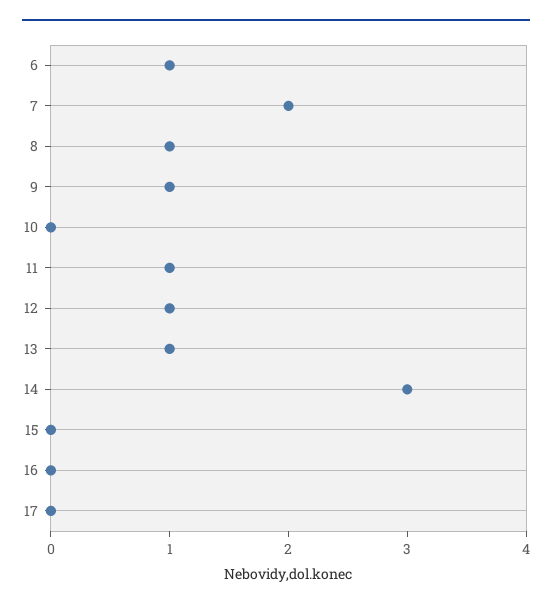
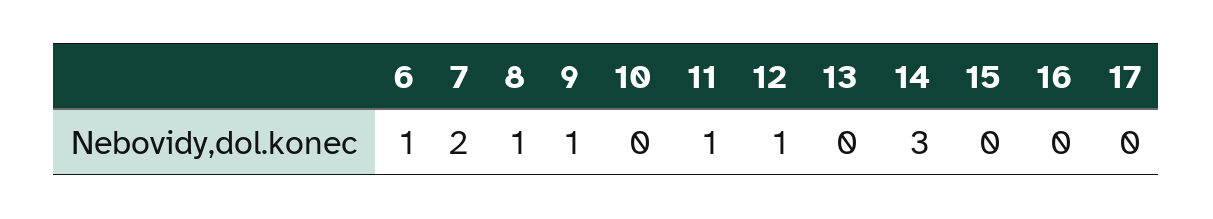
  {
    "6": 1,
    "7": 2,
    "8": 1,
    "9": 1,
    "10": 0,
    "11": 1,
    "12": 1,
-   "13": 1,
+   "13": 0,
    "14": 3,
    "15": 0,
    "16": 0,
    "17": 0
  }

